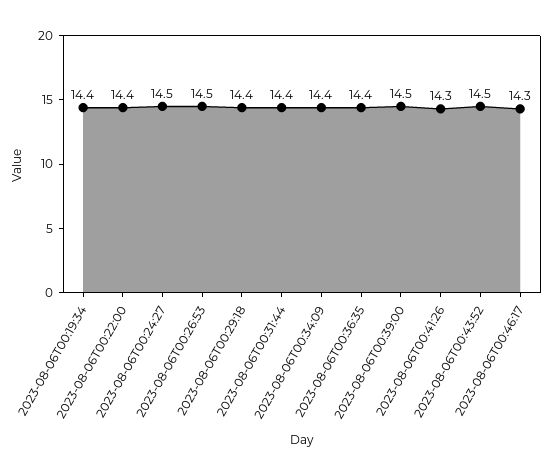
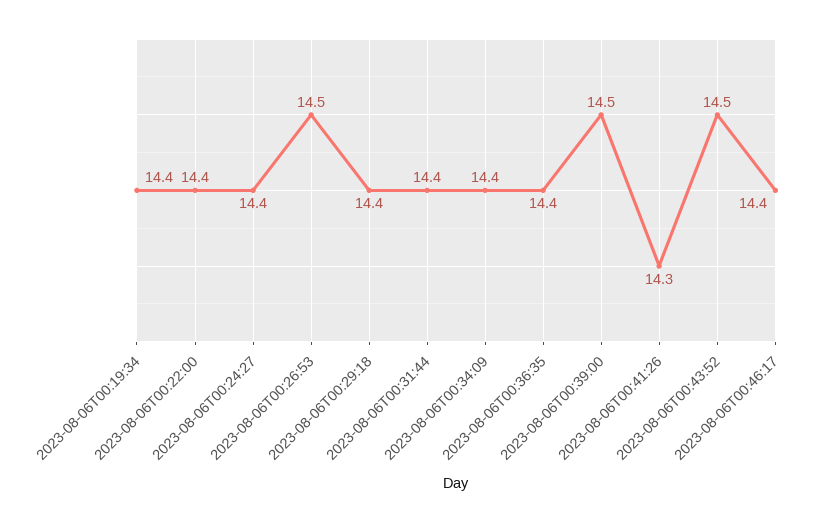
  {
    "2023-08-06T00:19:34": 14.4,
    "2023-08-06T00:22:00": 14.4,
-   "2023-08-06T00:24:27": 14.5,
+   "2023-08-06T00:24:27": 14.4,
    "2023-08-06T00:26:53": 14.5,
    "2023-08-06T00:29:18": 14.4,
    "2023-08-06T00:31:44": 14.4,
    "2023-08-06T00:34:09": 14.4,
    "2023-08-06T00:36:35": 14.4,
    "2023-08-06T00:39:00": 14.5,
    "2023-08-06T00:41:26": 14.3,
    "2023-08-06T00:43:52": 14.5,
-   "2023-08-06T00:46:17": 14.3
+   "2023-08-06T00:46:17": 14.4
  }

